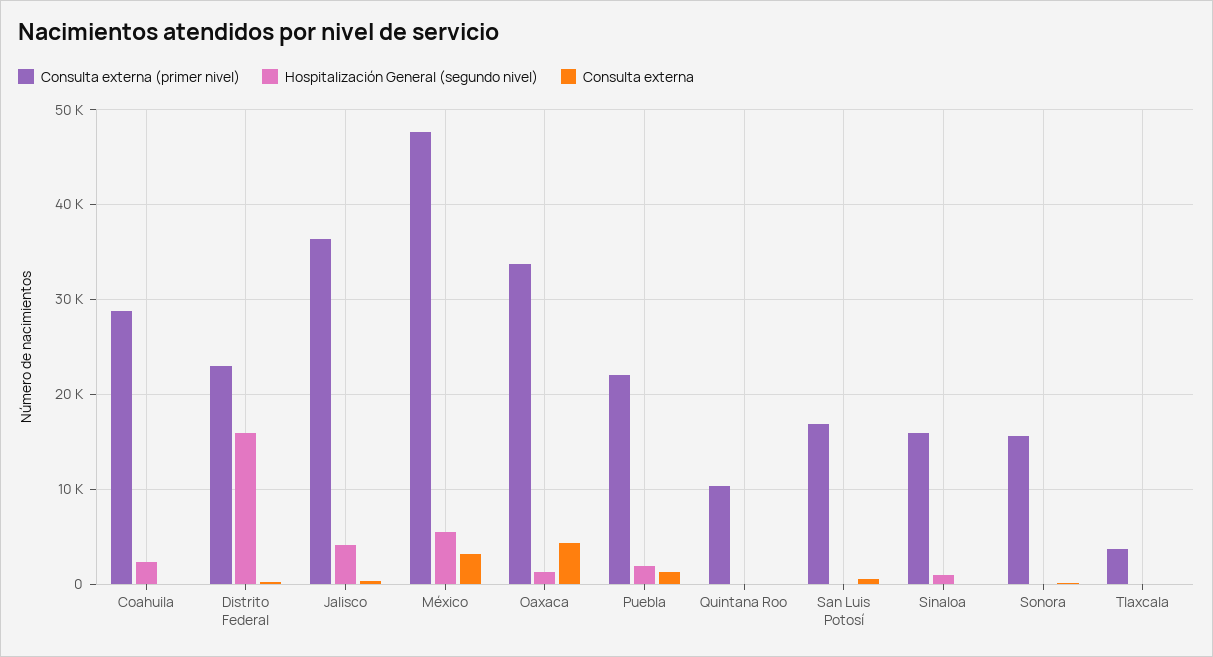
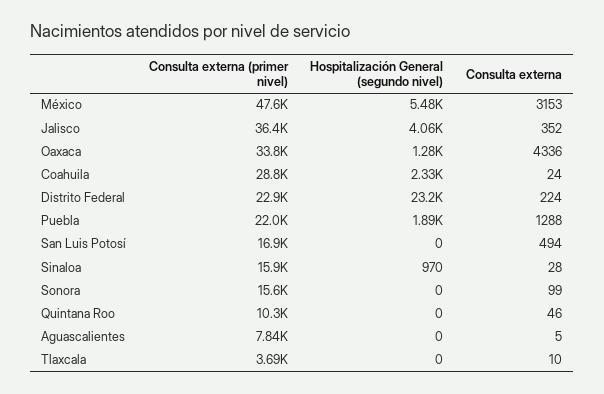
  {
    "Consulta externa (primer nivel)": {
      "Coahuila": 28800,
      "Distrito Federal": 22900,
      "Jalisco": 36400,
      "México": 47600,
      "Oaxaca": 33800,
      "Puebla": 22000,
      "Quintana Roo": 10300,
      "San Luis Potosí": 16900,
      "Sinaloa": 15900,
      "Sonora": 15600,
-     "Tlaxcala": 3690
+     "Tlaxcala": 3690,
+     "Aguascalientes": 7840
    },
    "Hospitalización General (segundo nivel)": {
      "Coahuila": 2330,
-     "Distrito Federal": 16000,
+     "Distrito Federal": 23200,
      "Jalisco": 4060,
      "México": 5480,
      "Oaxaca": 1280,
      "Puebla": 1890,
      "Quintana Roo": 0,
      "San Luis Potosí": 0,
      "Sinaloa": 970,
      "Sonora": 0,
-     "Tlaxcala": 0
+     "Tlaxcala": 0,
+     "Aguascalientes": 0
    },
    "Consulta externa": {
      "Coahuila": 24,
      "Distrito Federal": 224,
      "Jalisco": 352,
      "México": 3153,
      "Oaxaca": 4336,
      "Puebla": 1288,
      "Quintana Roo": 46,
      "San Luis Potosí": 494,
      "Sinaloa": 28,
      "Sonora": 99,
-     "Tlaxcala": 10
+     "Tlaxcala": 10,
+     "Aguascalientes": 5
    }
  }

